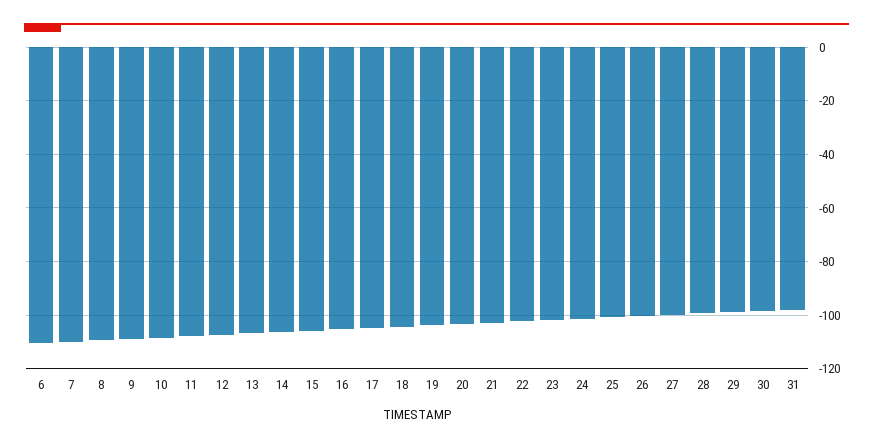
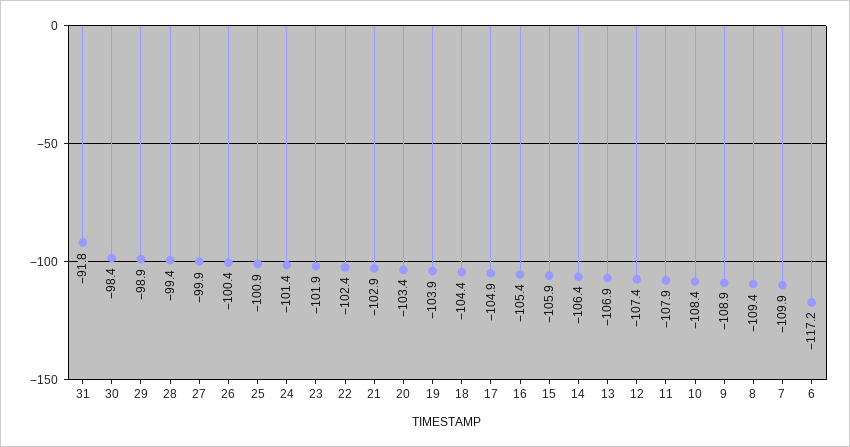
  {
-   "6": -110,
+   "6": -117.2,
    "7": -109.9,
    "8": -109.4,
    "9": -108.9,
    "10": -108.4,
    "11": -107.9,
    "12": -107.4,
    "13": -106.9,
    "14": -106.4,
    "15": -105.9,
    "16": -105.4,
    "17": -104.9,
    "18": -104.4,
    "19": -103.9,
    "20": -103.4,
    "21": -102.9,
    "22": -102.4,
    "23": -101.9,
    "24": -101.4,
    "25": -100.9,
    "26": -100.4,
    "27": -99.9,
    "28": -99.4,
    "29": -98.9,
    "30": -98.4,
-   "31": -97.5
+   "31": -91.8
  }

